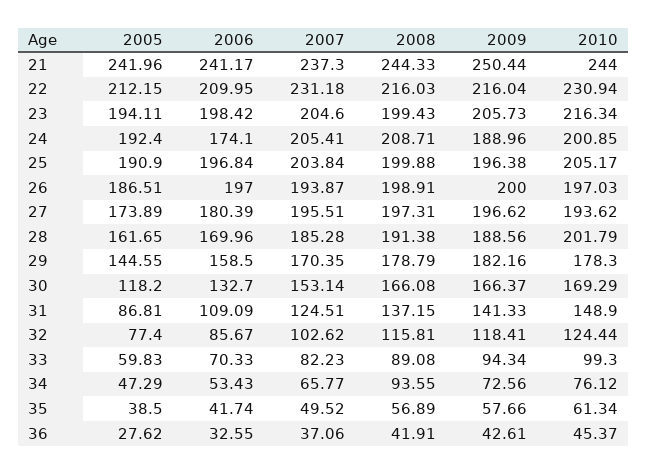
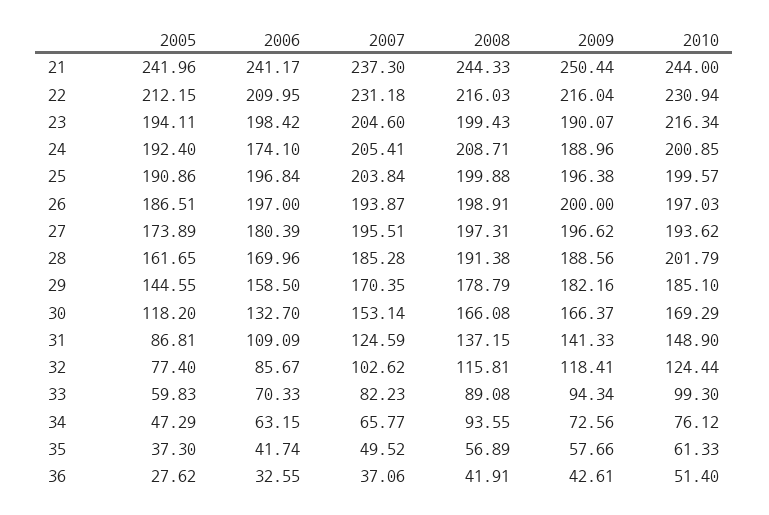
  {
    "2005": {
      "21": 241.96,
      "22": 212.15,
      "23": 194.11,
      "24": 192.4,
-     "25": 190.9,
+     "25": 190.86,
      "26": 186.51,
      "27": 173.89,
      "28": 161.65,
      "29": 144.55,
      "30": 118.2,
      "31": 86.81,
      "32": 77.4,
      "33": 59.83,
      "34": 47.29,
-     "35": 38.5,
+     "35": 37.3,
      "36": 27.62
    },
    "2006": {
      "21": 241.17,
      "22": 209.95,
      "23": 198.42,
      "24": 174.1,
      "25": 196.84,
      "26": 197,
      "27": 180.39,
      "28": 169.96,
      "29": 158.5,
      "30": 132.7,
      "31": 109.09,
      "32": 85.67,
      "33": 70.33,
-     "34": 53.43,
+     "34": 63.15,
      "35": 41.74,
      "36": 32.55
    },
    "2007": {
      "21": 237.3,
      "22": 231.18,
      "23": 204.6,
      "24": 205.41,
      "25": 203.84,
      "26": 193.87,
      "27": 195.51,
      "28": 185.28,
      "29": 170.35,
      "30": 153.14,
-     "31": 124.51,
+     "31": 124.59,
      "32": 102.62,
      "33": 82.23,
      "34": 65.77,
      "35": 49.52,
      "36": 37.06
    },
    "2008": {
      "21": 244.33,
      "22": 216.03,
      "23": 199.43,
      "24": 208.71,
      "25": 199.88,
      "26": 198.91,
      "27": 197.31,
      "28": 191.38,
      "29": 178.79,
      "30": 166.08,
      "31": 137.15,
      "32": 115.81,
      "33": 89.08,
      "34": 93.55,
      "35": 56.89,
      "36": 41.91
    },
    "2009": {
      "21": 250.44,
      "22": 216.04,
-     "23": 205.73,
+     "23": 190.07,
      "24": 188.96,
      "25": 196.38,
      "26": 200,
      "27": 196.62,
      "28": 188.56,
      "29": 182.16,
      "30": 166.37,
      "31": 141.33,
      "32": 118.41,
      "33": 94.34,
      "34": 72.56,
      "35": 57.66,
      "36": 42.61
    },
    "2010": {
      "21": 244,
      "22": 230.94,
      "23": 216.34,
      "24": 200.85,
-     "25": 205.17,
+     "25": 199.57,
      "26": 197.03,
      "27": 193.62,
      "28": 201.79,
-     "29": 178.3,
+     "29": 185.1,
      "30": 169.29,
      "31": 148.9,
      "32": 124.44,
      "33": 99.3,
      "34": 76.12,
-     "35": 61.34,
+     "35": 61.33,
-     "36": 45.37
+     "36": 51.4
    }
  }

